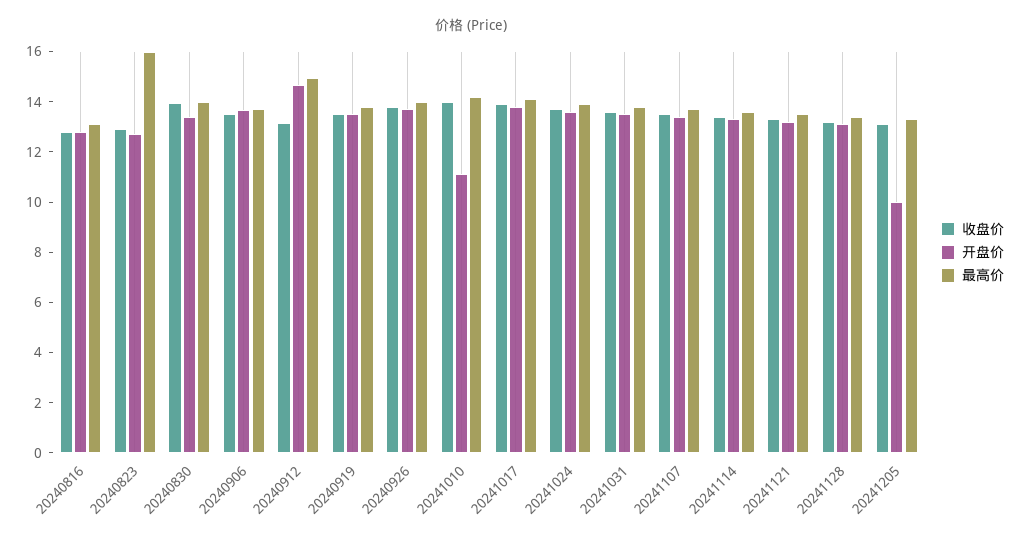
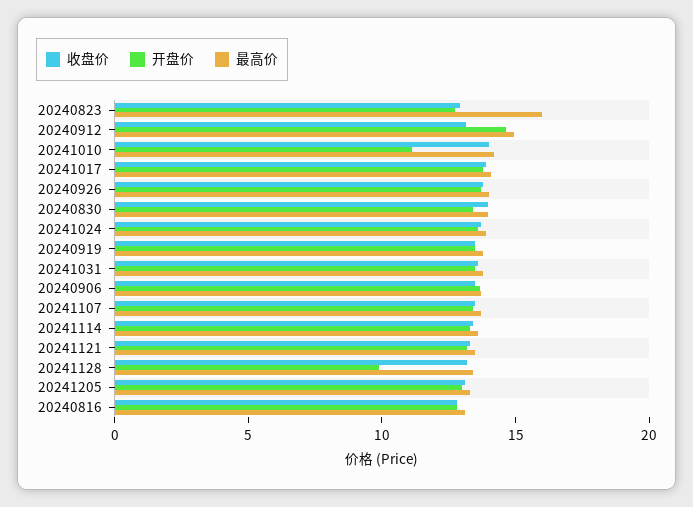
  {
    "收盘价": {
      "20240816": 13,
      "20240823": 13,
      "20240830": 14,
      "20240906": 13.5,
      "20240912": 13,
      "20240919": 13.5,
      "20240926": 14,
      "20241010": 14,
      "20241017": 14,
      "20241024": 13.5,
      "20241031": 13.5,
      "20241107": 13.5,
      "20241114": 13.5,
      "20241121": 13.5,
      "20241128": 13,
      "20241205": 13
    },
    "开盘价": {
      "20240816": 13,
      "20240823": 12.5,
      "20240830": 13.5,
      "20240906": 13.5,
      "20240912": 14.5,
      "20240919": 13.5,
      "20240926": 13.5,
      "20241010": 11,
      "20241017": 14,
      "20241024": 13.5,
      "20241031": 13.5,
      "20241107": 13.5,
      "20241114": 13.5,
      "20241121": 13,
-     "20241128": 13,
+     "20241128": 10,
-     "20241205": 10
+     "20241205": 13
    },
    "最高价": {
      "20240816": 13,
      "20240823": 16,
      "20240830": 14,
      "20240906": 13.5,
      "20240912": 15,
      "20240919": 14,
      "20240926": 14,
      "20241010": 14,
      "20241017": 14,
      "20241024": 14,
      "20241031": 14,
      "20241107": 13.5,
      "20241114": 13.5,
      "20241121": 13.5,
      "20241128": 13.5,
      "20241205": 13.5
    }
  }

